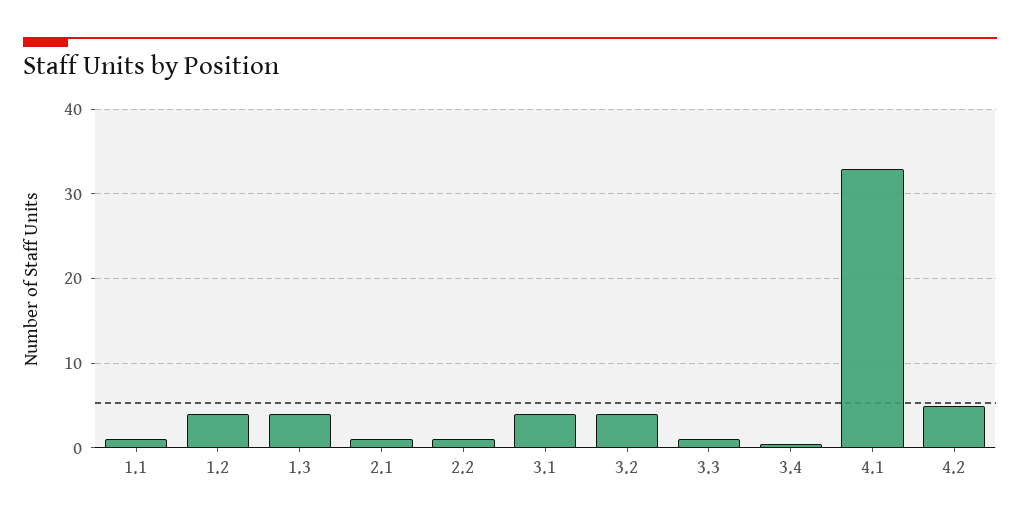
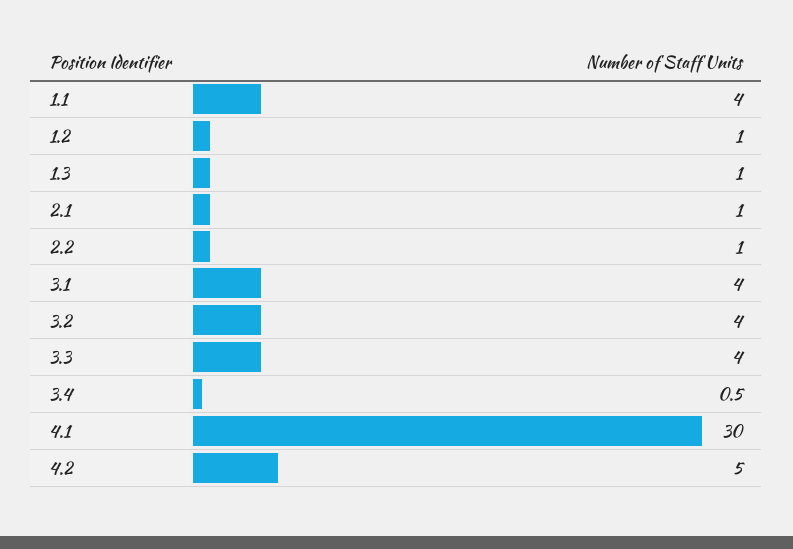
  {
-   "1.1": 1,
+   "1.1": 4,
-   "1.2": 4,
+   "1.2": 1,
-   "1.3": 4,
+   "1.3": 1,
    "2.1": 1,
    "2.2": 1,
    "3.1": 4,
    "3.2": 4,
-   "3.3": 1,
+   "3.3": 4,
    "3.4": 0.5,
-   "4.1": 33,
+   "4.1": 30,
    "4.2": 5
  }

